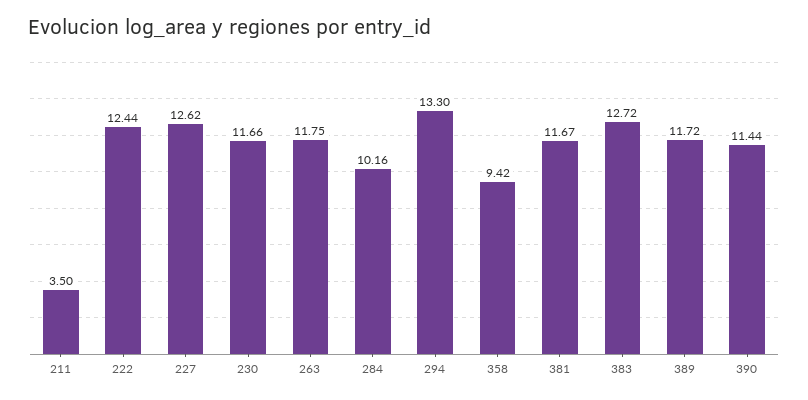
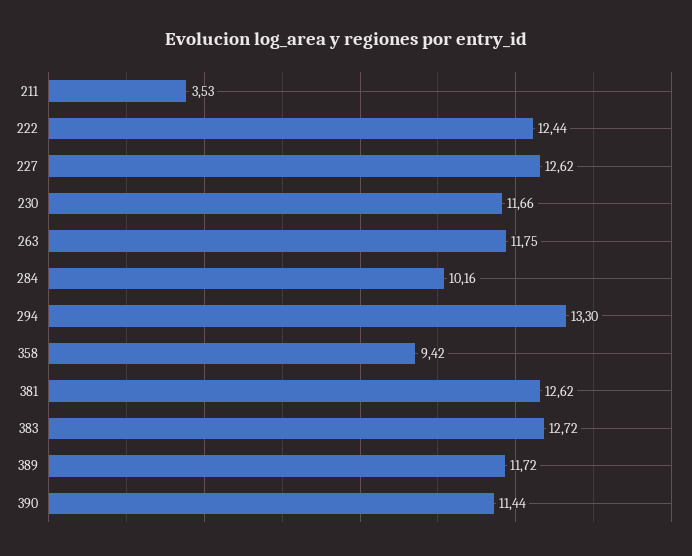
  {
-   "211": 3.5,
+   "211": 3.53,
    "222": 12.44,
    "227": 12.62,
    "230": 11.66,
    "263": 11.75,
    "284": 10.16,
    "294": 13.3,
    "358": 9.42,
-   "381": 11.67,
+   "381": 12.62,
    "383": 12.72,
    "389": 11.72,
    "390": 11.44
  }

